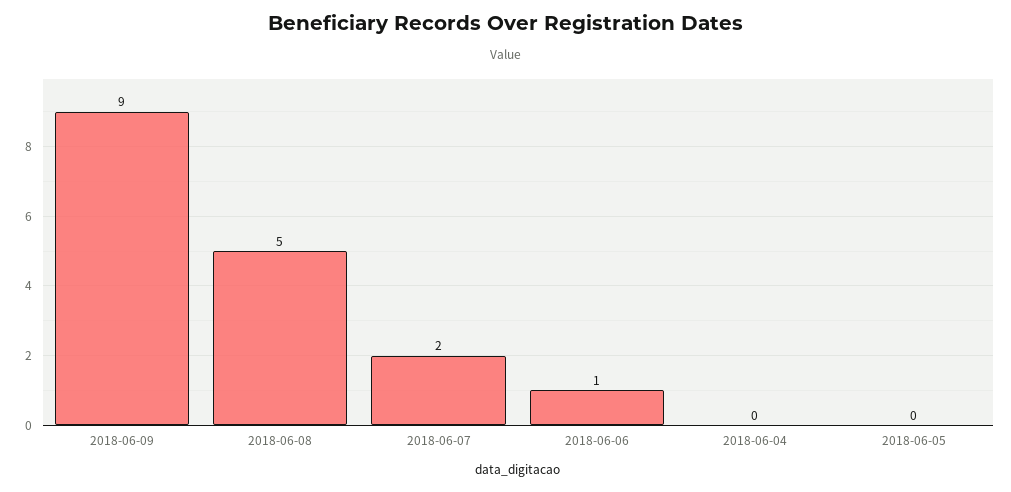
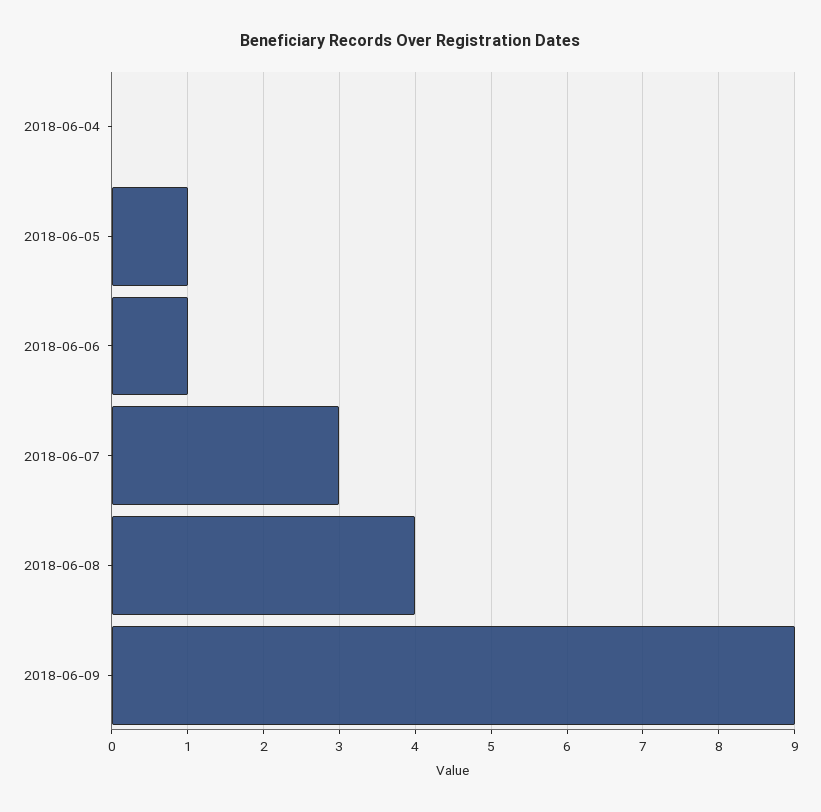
  {
    "2018-06-09": 9,
-   "2018-06-08": 5,
+   "2018-06-08": 4,
-   "2018-06-07": 2,
+   "2018-06-07": 3,
    "2018-06-06": 1,
    "2018-06-04": 0,
-   "2018-06-05": 0
+   "2018-06-05": 1
  }

